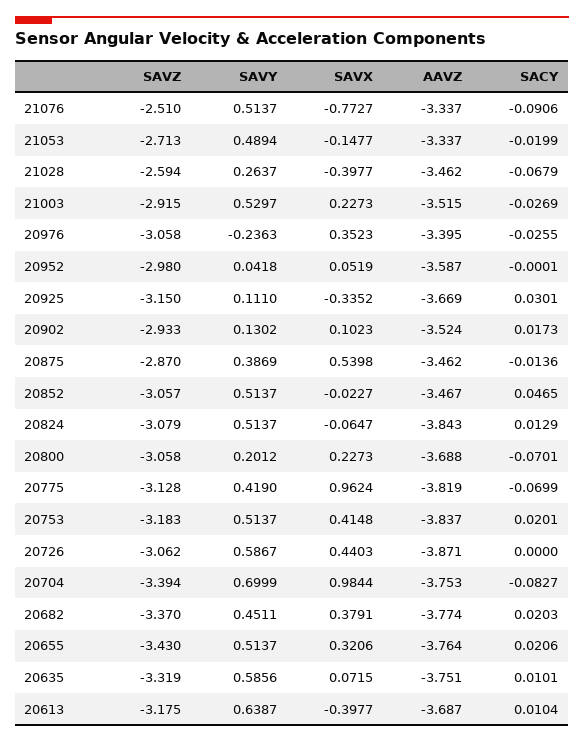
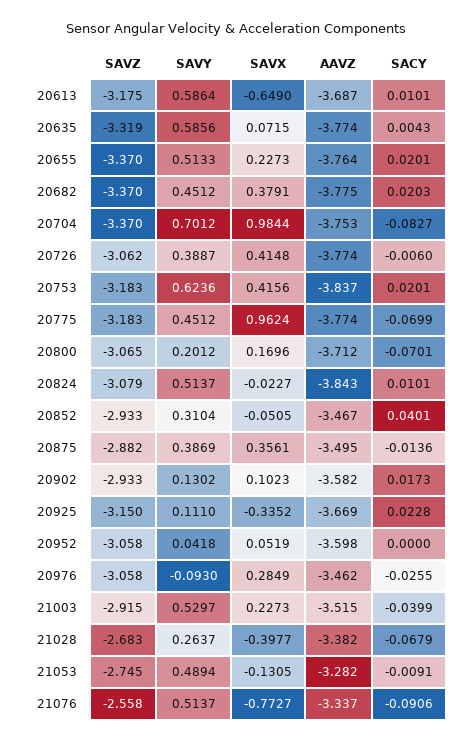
  {
    "SAVZ": {
-     "21076": -2.51,
+     "21076": -2.558,
-     "21053": -2.713,
+     "21053": -2.745,
-     "21028": -2.594,
+     "21028": -2.683,
      "21003": -2.915,
      "20976": -3.058,
-     "20952": -2.98,
+     "20952": -3.058,
      "20925": -3.15,
      "20902": -2.933,
-     "20875": -2.87,
+     "20875": -2.882,
-     "20852": -3.057,
+     "20852": -2.933,
      "20824": -3.079,
-     "20800": -3.058,
+     "20800": -3.065,
-     "20775": -3.128,
+     "20775": -3.183,
      "20753": -3.183,
      "20726": -3.062,
-     "20704": -3.394,
+     "20704": -3.37,
      "20682": -3.37,
-     "20655": -3.43,
+     "20655": -3.37,
      "20635": -3.319,
      "20613": -3.175
    },
    "SAVY": {
      "21076": 0.5137,
      "21053": 0.4894,
      "21028": 0.2637,
      "21003": 0.5297,
-     "20976": -0.2363,
+     "20976": -0.093,
      "20952": 0.0418,
      "20925": 0.111,
      "20902": 0.1302,
      "20875": 0.3869,
-     "20852": 0.5137,
+     "20852": 0.3104,
      "20824": 0.5137,
      "20800": 0.2012,
-     "20775": 0.419,
+     "20775": 0.4512,
-     "20753": 0.5137,
+     "20753": 0.6236,
-     "20726": 0.5867,
+     "20726": 0.3887,
-     "20704": 0.6999,
+     "20704": 0.7012,
-     "20682": 0.4511,
+     "20682": 0.4512,
-     "20655": 0.5137,
+     "20655": 0.5133,
      "20635": 0.5856,
-     "20613": 0.6387
+     "20613": 0.5864
    },
    "SAVX": {
      "21076": -0.7727,
-     "21053": -0.1477,
+     "21053": -0.1305,
      "21028": -0.3977,
      "21003": 0.2273,
-     "20976": 0.3523,
+     "20976": 0.2849,
      "20952": 0.0519,
      "20925": -0.3352,
      "20902": 0.1023,
-     "20875": 0.5398,
+     "20875": 0.3561,
-     "20852": -0.0227,
+     "20852": -0.0505,
-     "20824": -0.0647,
+     "20824": -0.0227,
-     "20800": 0.2273,
+     "20800": 0.1696,
      "20775": 0.9624,
-     "20753": 0.4148,
+     "20753": 0.4156,
-     "20726": 0.4403,
+     "20726": 0.4148,
      "20704": 0.9844,
      "20682": 0.3791,
-     "20655": 0.3206,
+     "20655": 0.2273,
      "20635": 0.0715,
-     "20613": -0.3977
+     "20613": -0.649
    },
    "AAVZ": {
      "21076": -3.337,
-     "21053": -3.337,
+     "21053": -3.282,
-     "21028": -3.462,
+     "21028": -3.382,
      "21003": -3.515,
-     "20976": -3.395,
+     "20976": -3.462,
-     "20952": -3.587,
+     "20952": -3.598,
      "20925": -3.669,
-     "20902": -3.524,
+     "20902": -3.582,
-     "20875": -3.462,
+     "20875": -3.495,
      "20852": -3.467,
      "20824": -3.843,
-     "20800": -3.688,
+     "20800": -3.712,
-     "20775": -3.819,
+     "20775": -3.774,
      "20753": -3.837,
-     "20726": -3.871,
+     "20726": -3.774,
      "20704": -3.753,
-     "20682": -3.774,
+     "20682": -3.775,
      "20655": -3.764,
-     "20635": -3.751,
+     "20635": -3.774,
      "20613": -3.687
    },
    "SACY": {
      "21076": -0.0906,
-     "21053": -0.0199,
+     "21053": -0.0091,
      "21028": -0.0679,
-     "21003": -0.0269,
+     "21003": -0.0399,
      "20976": -0.0255,
-     "20952": -0.0001,
+     "20952": 0,
-     "20925": 0.0301,
+     "20925": 0.0228,
      "20902": 0.0173,
      "20875": -0.0136,
-     "20852": 0.0465,
+     "20852": 0.0401,
-     "20824": 0.0129,
+     "20824": 0.0101,
      "20800": -0.0701,
      "20775": -0.0699,
      "20753": 0.0201,
-     "20726": 0,
+     "20726": -0.006,
      "20704": -0.0827,
      "20682": 0.0203,
-     "20655": 0.0206,
+     "20655": 0.0201,
-     "20635": 0.0101,
+     "20635": 0.0043,
-     "20613": 0.0104
+     "20613": 0.0101
    }
  }

